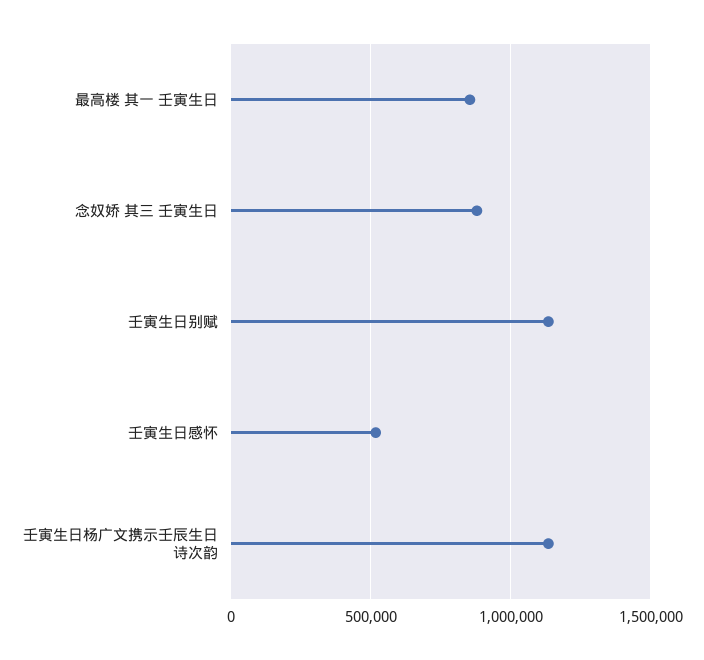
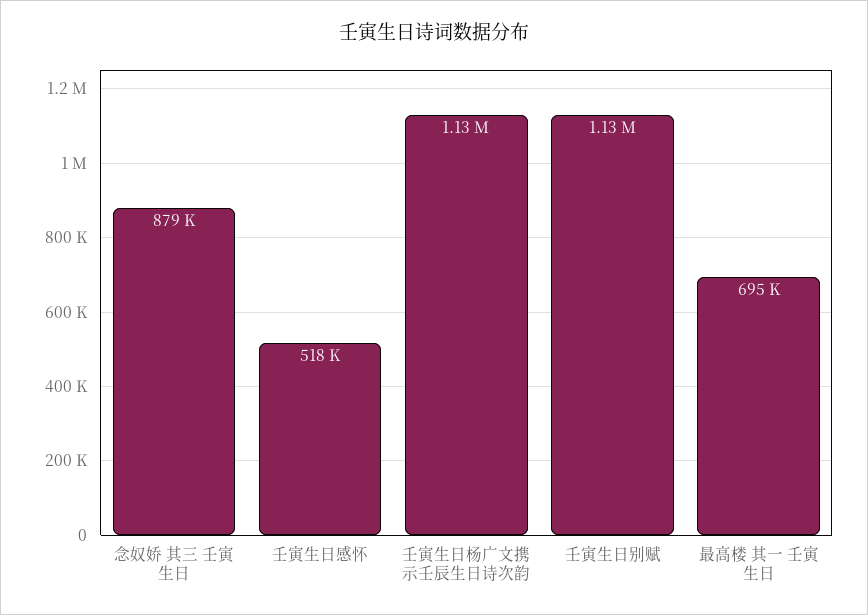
  {
-   "最高楼 其一 壬寅生日": 850000,
+   "最高楼 其一 壬寅生日": 695000,
    "念奴娇 其三 壬寅生日": 879000,
    "壬寅生日别赋": 1130000,
    "壬寅生日感怀": 518000,
    "壬寅生日杨广文携示壬辰生日诗次韵": 1130000
  }

